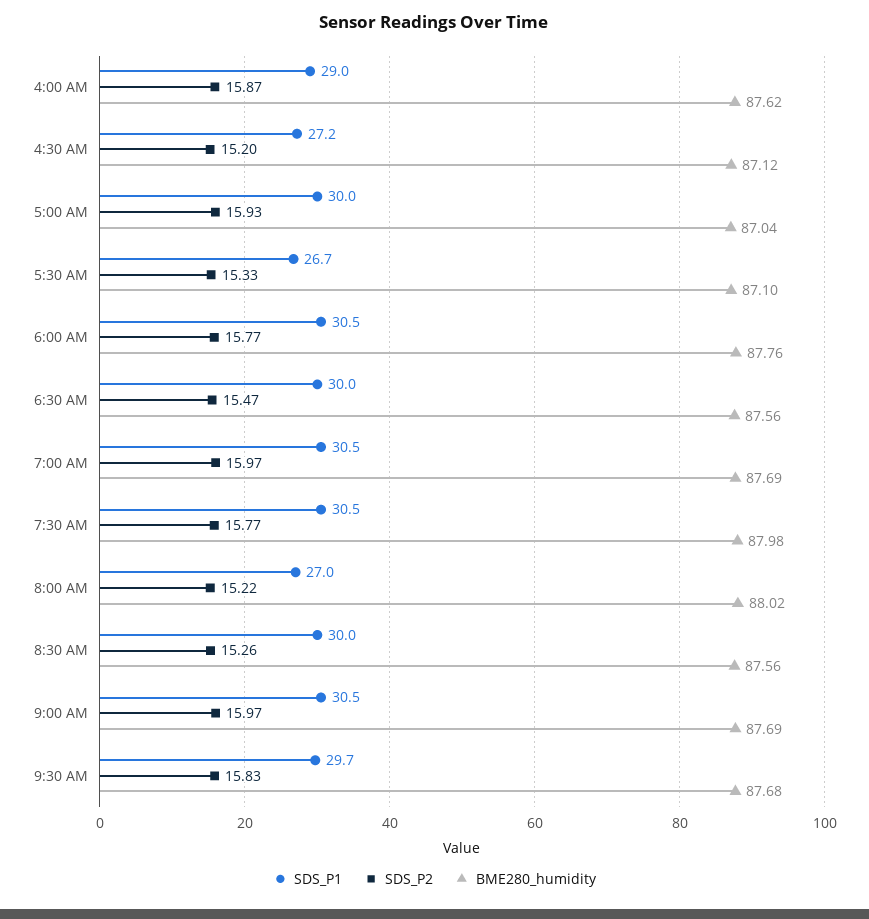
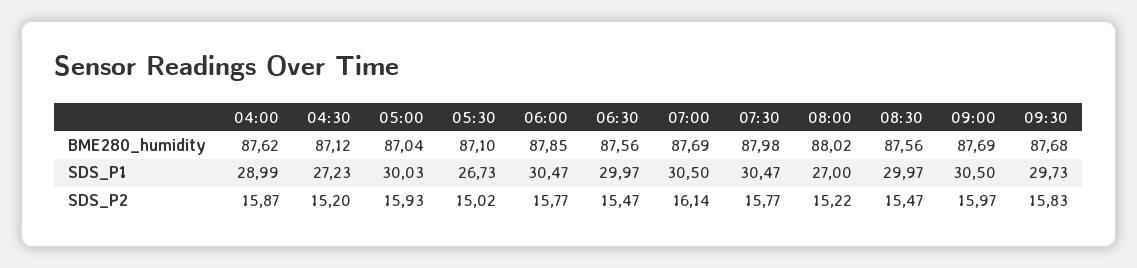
  {
    "SDS_P1": {
      "4:00 AM": 28.99,
      "4:30 AM": 27.23,
      "5:00 AM": 30.03,
      "5:30 AM": 26.73,
      "6:00 AM": 30.47,
      "6:30 AM": 29.97,
      "7:00 AM": 30.5,
      "7:30 AM": 30.47,
      "8:00 AM": 27,
      "8:30 AM": 29.97,
      "9:00 AM": 30.5,
      "9:30 AM": 29.73
    },
    "SDS_P2": {
      "4:00 AM": 15.87,
      "4:30 AM": 15.2,
      "5:00 AM": 15.93,
-     "5:30 AM": 15.33,
+     "5:30 AM": 15.02,
      "6:00 AM": 15.77,
      "6:30 AM": 15.47,
-     "7:00 AM": 15.97,
+     "7:00 AM": 16.14,
      "7:30 AM": 15.77,
      "8:00 AM": 15.22,
-     "8:30 AM": 15.26,
+     "8:30 AM": 15.47,
      "9:00 AM": 15.97,
      "9:30 AM": 15.83
    },
    "BME280_humidity": {
      "4:00 AM": 87.62,
      "4:30 AM": 87.12,
      "5:00 AM": 87.04,
      "5:30 AM": 87.1,
-     "6:00 AM": 87.76,
+     "6:00 AM": 87.85,
      "6:30 AM": 87.56,
      "7:00 AM": 87.69,
      "7:30 AM": 87.98,
      "8:00 AM": 88.02,
      "8:30 AM": 87.56,
      "9:00 AM": 87.69,
      "9:30 AM": 87.68
    }
  }

